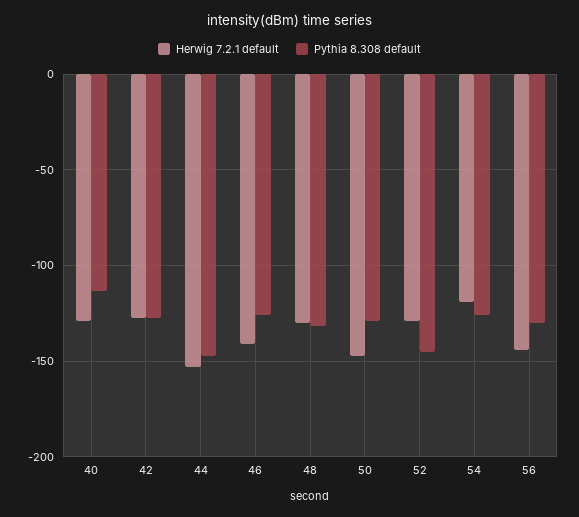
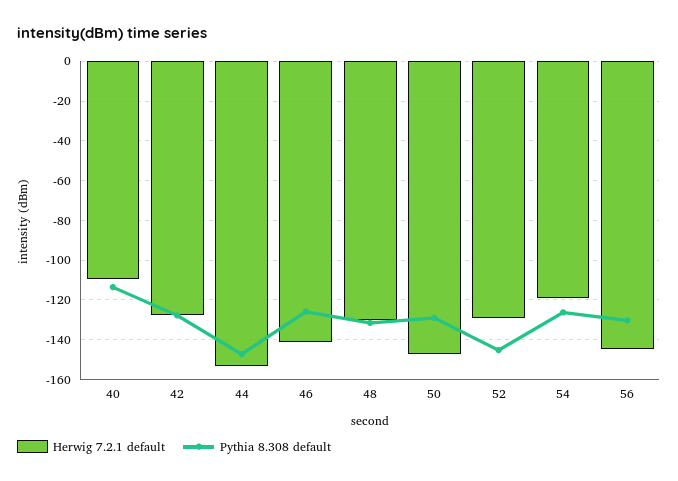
  {
    "Herwig 7.2.1 default": {
-     "40": -130,
+     "40": -110,
      "42": -130,
      "44": -155,
      "46": -140,
      "48": -130,
      "50": -145,
      "52": -130,
      "54": -120,
      "56": -145
    },
    "Pythia 8.308 default": {
      "40": -115,
      "42": -130,
      "44": -145,
      "46": -125,
      "48": -130,
      "50": -130,
      "52": -145,
      "54": -125,
      "56": -130
    }
  }

